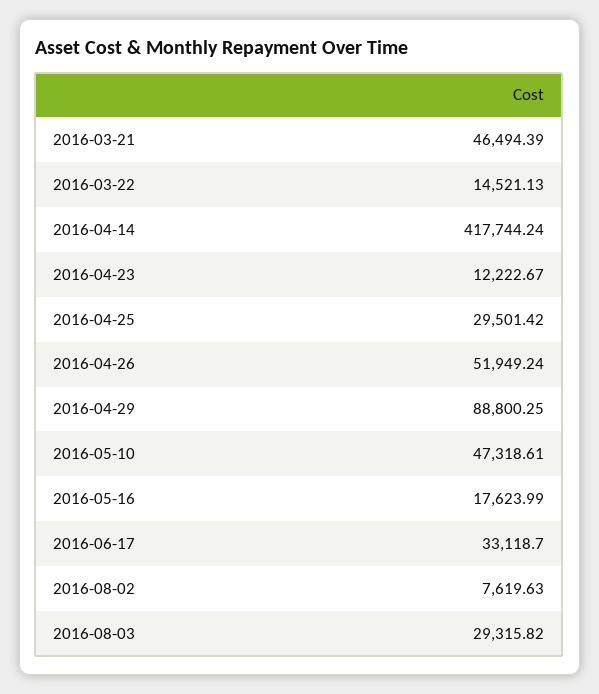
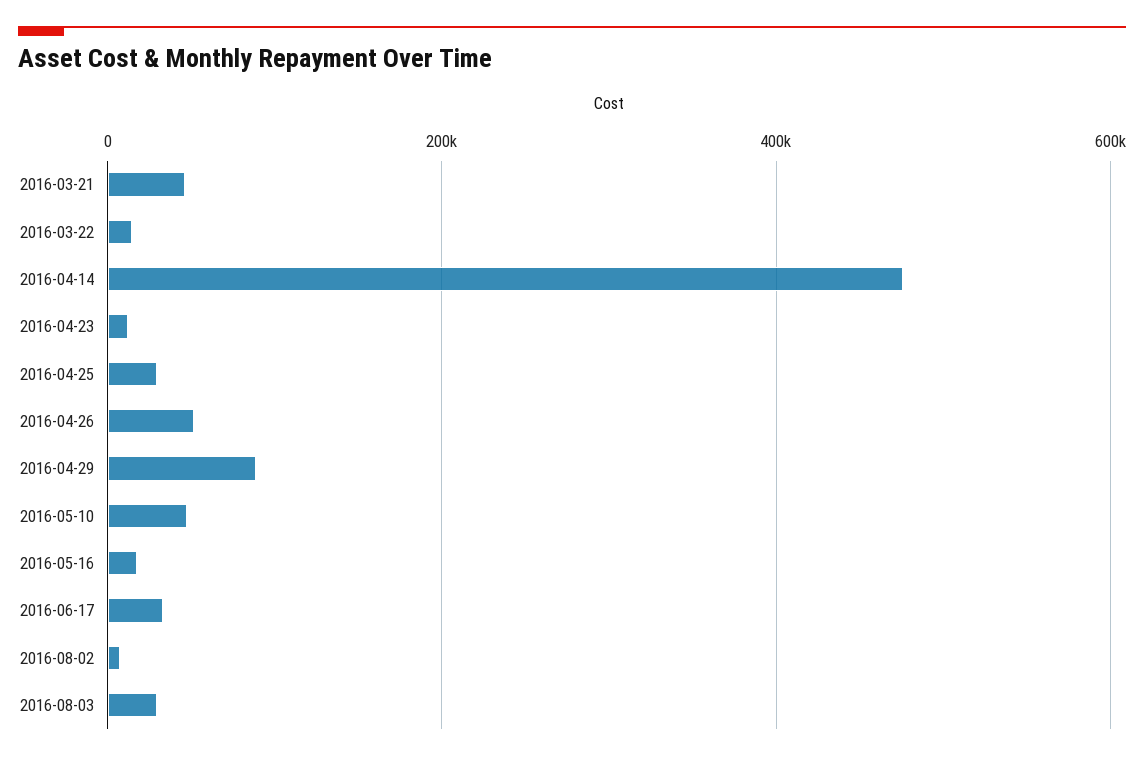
  {
    "2016-03-21": 46494.39,
    "2016-03-22": 14521.13,
-   "2016-04-14": 417744.24,
+   "2016-04-14": 480000,
    "2016-04-23": 12222.67,
    "2016-04-25": 29501.42,
    "2016-04-26": 51949.24,
    "2016-04-29": 88800.25,
    "2016-05-10": 47318.61,
    "2016-05-16": 17623.99,
    "2016-06-17": 33118.7,
    "2016-08-02": 7619.63,
    "2016-08-03": 29315.82
  }

